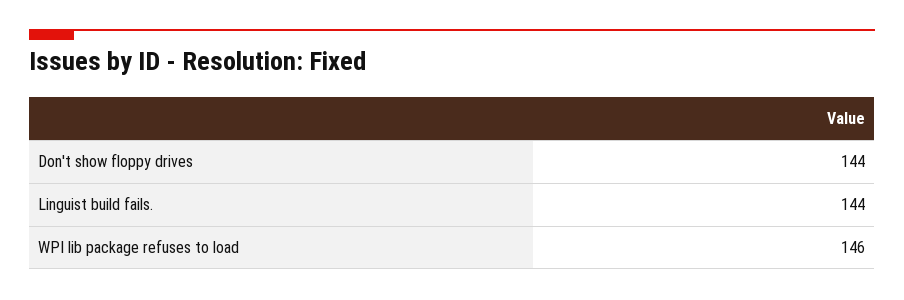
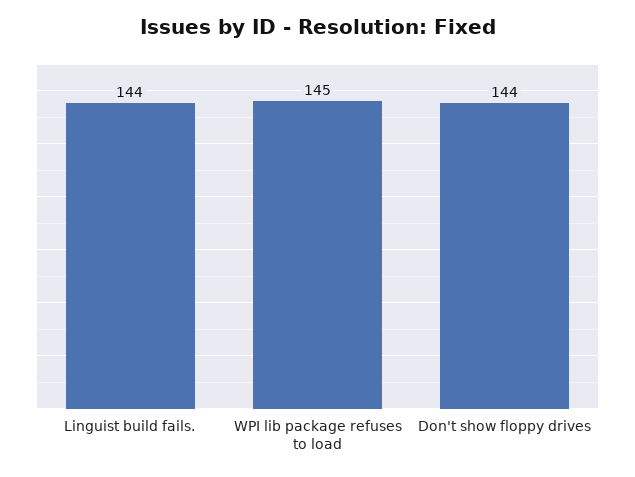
  {
    "Don't show floppy drives": 144,
    "Linguist build fails.": 144,
-   "WPI lib package refuses to load": 146
+   "WPI lib package refuses to load": 145
  }

